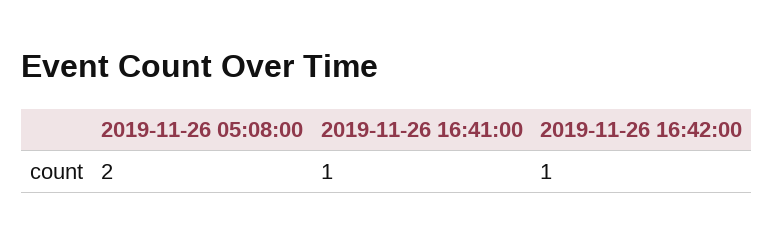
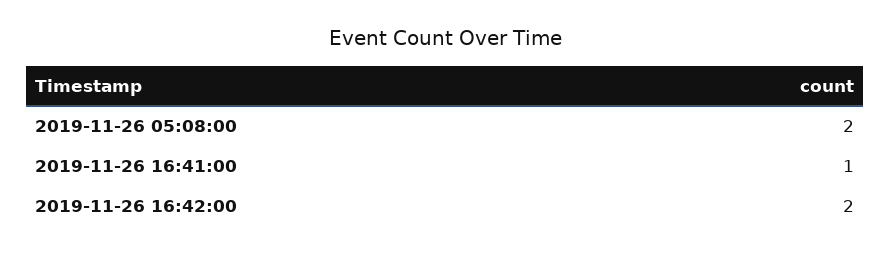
  {
    "2019-11-26 05:08:00": 2,
    "2019-11-26 16:41:00": 1,
-   "2019-11-26 16:42:00": 1
+   "2019-11-26 16:42:00": 2
  }

